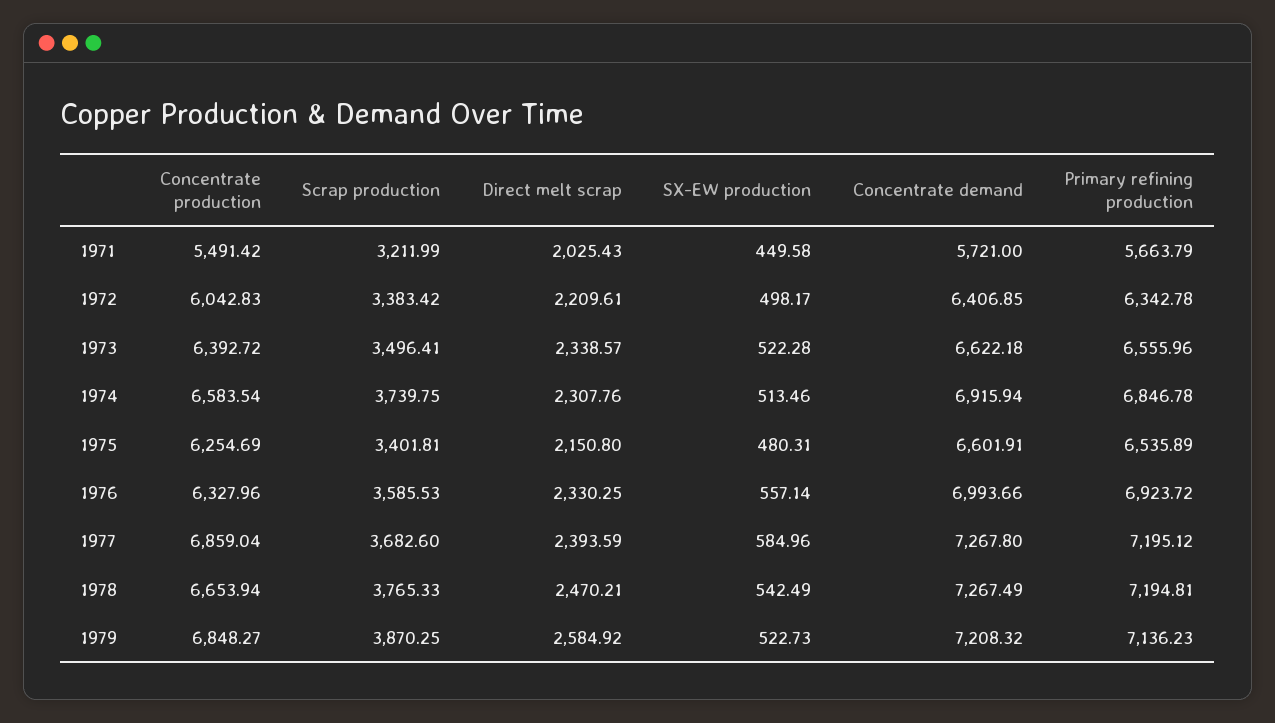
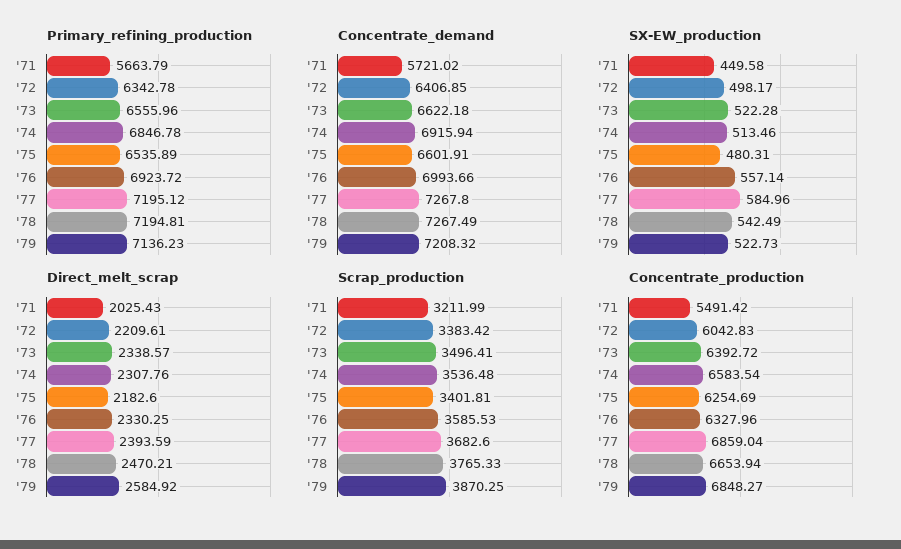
  {
    "Concentrate production": {
      "1971": 5491.42,
      "1972": 6042.83,
      "1973": 6392.72,
      "1974": 6583.54,
      "1975": 6254.69,
      "1976": 6327.96,
      "1977": 6859.04,
      "1978": 6653.94,
      "1979": 6848.27
    },
    "Scrap production": {
      "1971": 3211.99,
      "1972": 3383.42,
      "1973": 3496.41,
-     "1974": 3739.75,
+     "1974": 3536.48,
      "1975": 3401.81,
      "1976": 3585.53,
      "1977": 3682.6,
      "1978": 3765.33,
      "1979": 3870.25
    },
    "Direct melt scrap": {
      "1971": 2025.43,
      "1972": 2209.61,
      "1973": 2338.57,
      "1974": 2307.76,
-     "1975": 2150.8,
+     "1975": 2182.6,
      "1976": 2330.25,
      "1977": 2393.59,
      "1978": 2470.21,
      "1979": 2584.92
    },
    "SX-EW production": {
      "1971": 449.58,
      "1972": 498.17,
      "1973": 522.28,
      "1974": 513.46,
      "1975": 480.31,
      "1976": 557.14,
      "1977": 584.96,
      "1978": 542.49,
      "1979": 522.73
    },
    "Concentrate demand": {
-     "1971": 5721,
+     "1971": 5721.02,
      "1972": 6406.85,
      "1973": 6622.18,
      "1974": 6915.94,
      "1975": 6601.91,
      "1976": 6993.66,
      "1977": 7267.8,
      "1978": 7267.49,
      "1979": 7208.32
    },
    "Primary refining production": {
      "1971": 5663.79,
      "1972": 6342.78,
      "1973": 6555.96,
      "1974": 6846.78,
      "1975": 6535.89,
      "1976": 6923.72,
      "1977": 7195.12,
      "1978": 7194.81,
      "1979": 7136.23
    }
  }

